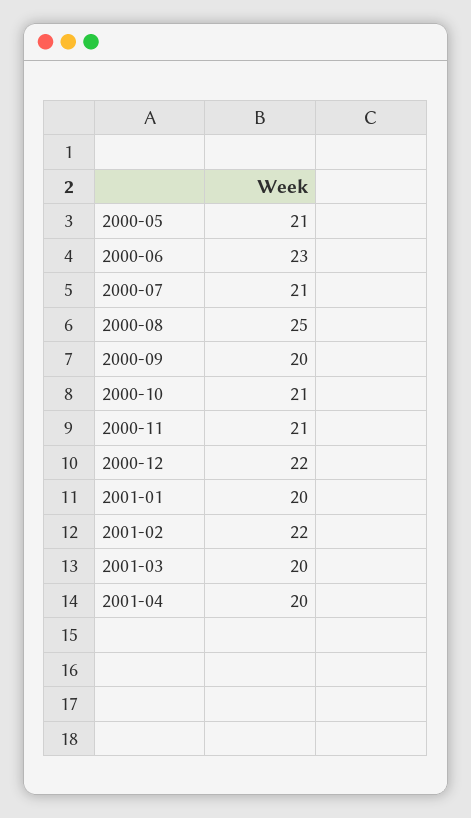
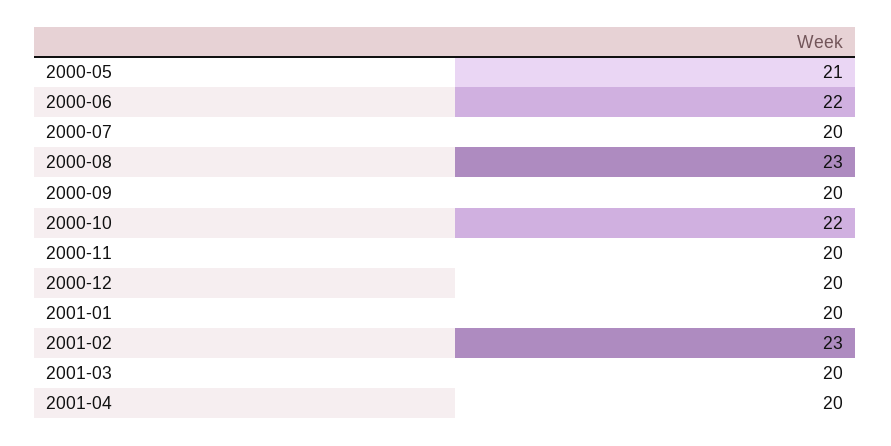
  {
    "2000-05": 21,
-   "2000-06": 23,
+   "2000-06": 22,
-   "2000-07": 21,
+   "2000-07": 20,
-   "2000-08": 25,
+   "2000-08": 23,
    "2000-09": 20,
-   "2000-10": 21,
+   "2000-10": 22,
-   "2000-11": 21,
+   "2000-11": 20,
-   "2000-12": 22,
+   "2000-12": 20,
    "2001-01": 20,
-   "2001-02": 22,
+   "2001-02": 23,
    "2001-03": 20,
    "2001-04": 20
  }

